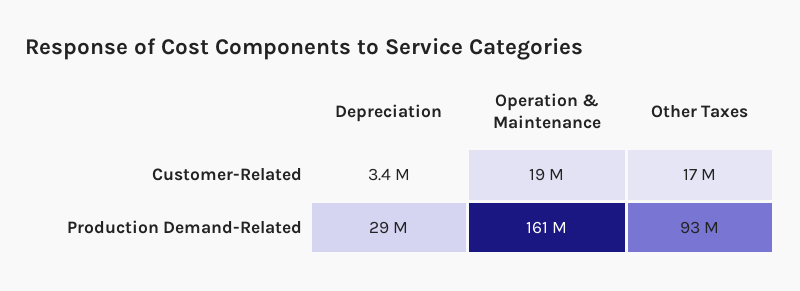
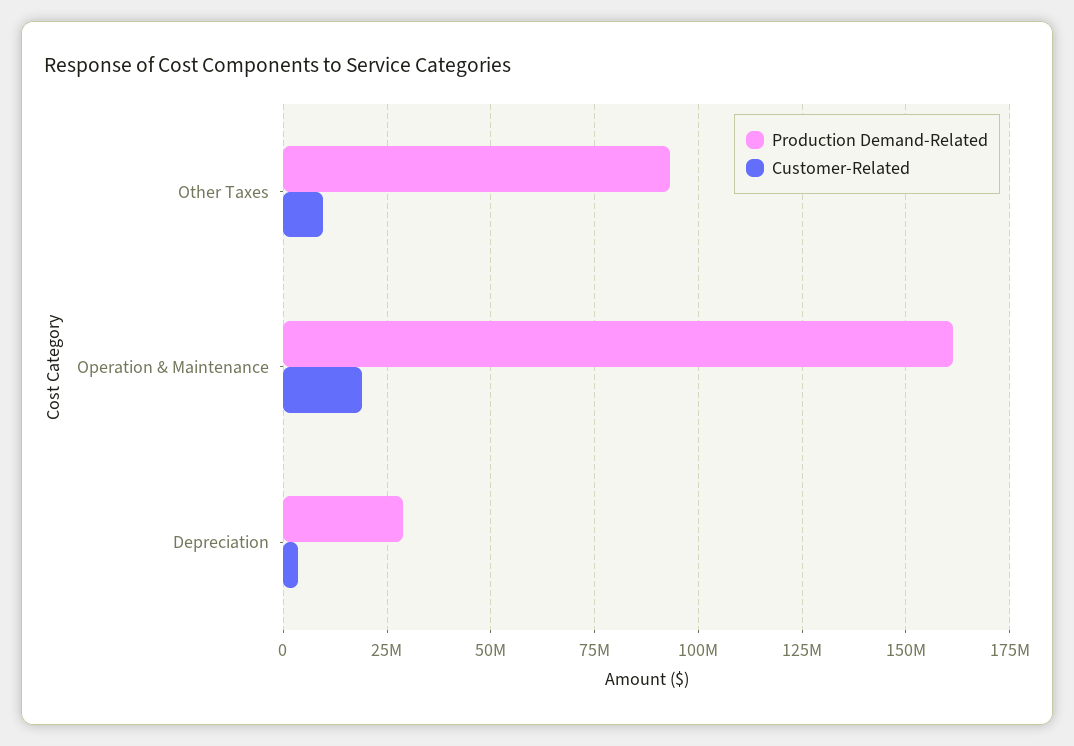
  {
    "Customer-Related": {
      "Depreciation": 3400000,
      "Operation & Maintenance": 19000000,
-     "Other Taxes": 17000000
+     "Other Taxes": 10000000
    },
    "Production Demand-Related": {
      "Depreciation": 29000000,
      "Operation & Maintenance": 161000000,
      "Other Taxes": 93000000
    }
  }

